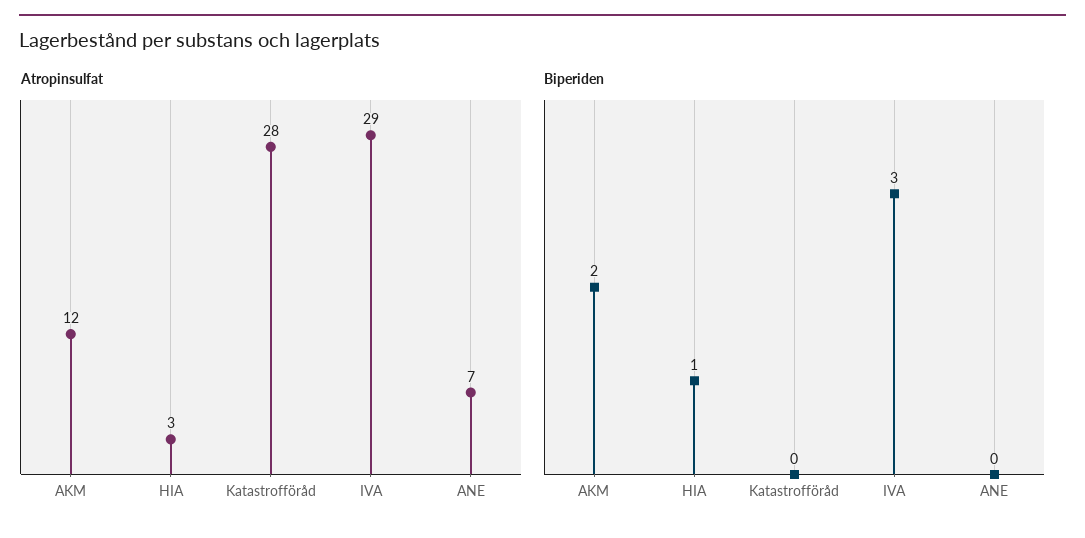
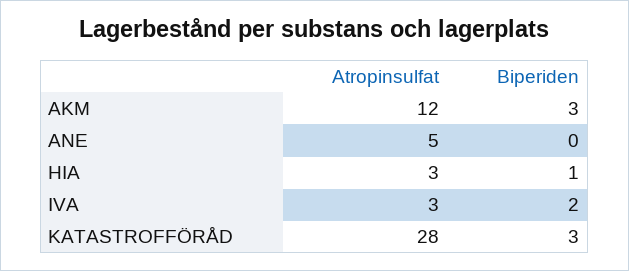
  {
    "Atropinsulfat": {
      "AKM": 12,
      "HIA": 3,
      "Katastrofföråd": 28,
-     "IVA": 29,
+     "IVA": 3,
-     "ANE": 7
+     "ANE": 5
    },
    "Biperiden": {
-     "AKM": 2,
+     "AKM": 3,
      "HIA": 1,
-     "Katastrofföråd": 0,
+     "Katastrofföråd": 3,
-     "IVA": 3,
+     "IVA": 2,
      "ANE": 0
    }
  }

